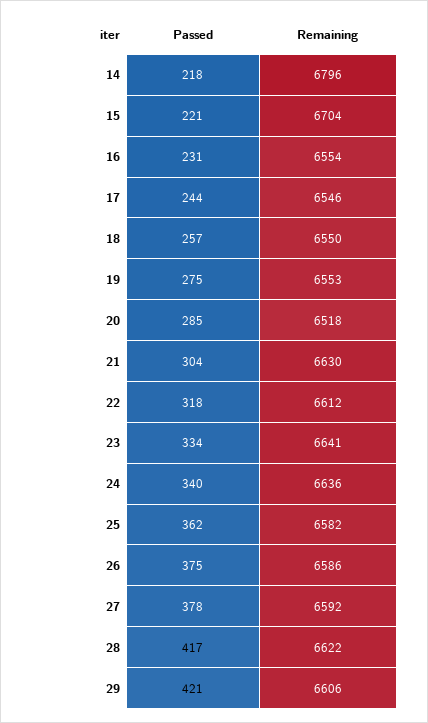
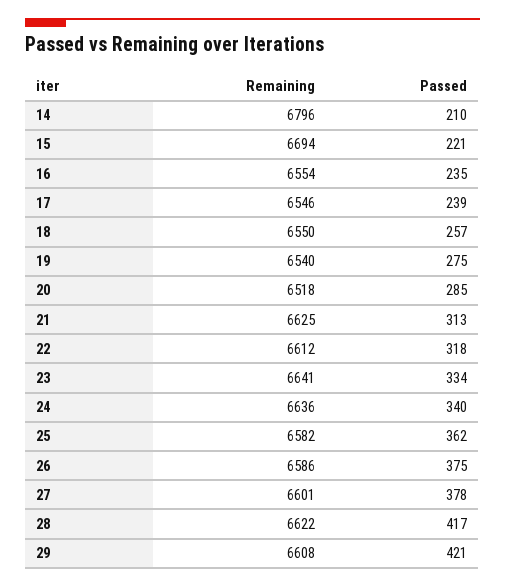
  {
    "Passed": {
-     "14": 218,
+     "14": 210,
      "15": 221,
-     "16": 231,
+     "16": 235,
-     "17": 244,
+     "17": 239,
      "18": 257,
      "19": 275,
      "20": 285,
-     "21": 304,
+     "21": 313,
      "22": 318,
      "23": 334,
      "24": 340,
      "25": 362,
      "26": 375,
      "27": 378,
      "28": 417,
      "29": 421
    },
    "Remaining": {
      "14": 6796,
-     "15": 6704,
+     "15": 6694,
      "16": 6554,
      "17": 6546,
      "18": 6550,
-     "19": 6553,
+     "19": 6540,
      "20": 6518,
-     "21": 6630,
+     "21": 6625,
      "22": 6612,
      "23": 6641,
      "24": 6636,
      "25": 6582,
      "26": 6586,
-     "27": 6592,
+     "27": 6601,
      "28": 6622,
-     "29": 6606
+     "29": 6608
    }
  }

